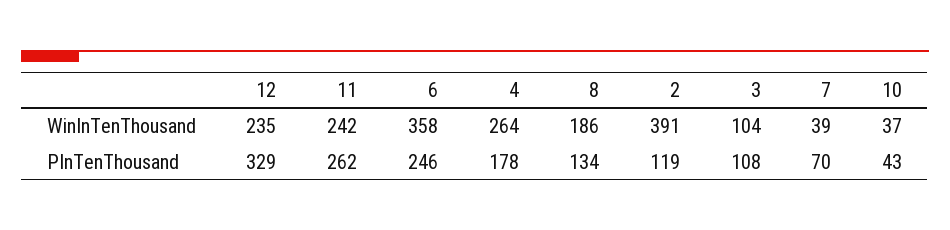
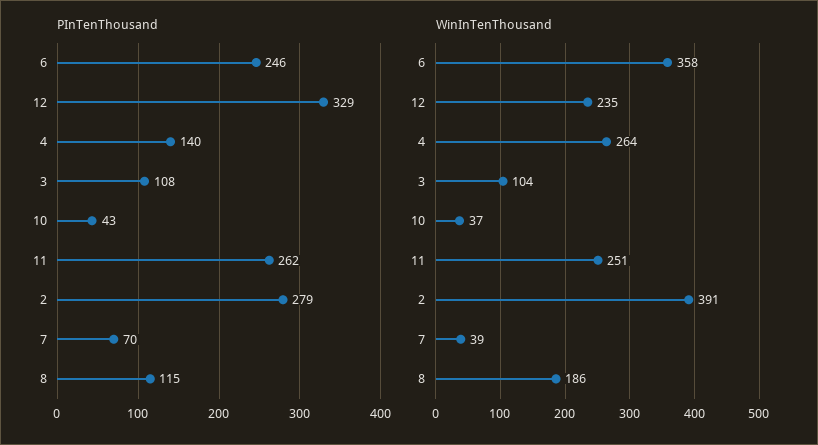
  {
    "WinInTenThousand": {
      "12": 235,
-     "11": 242,
+     "11": 251,
      "6": 358,
      "4": 264,
      "8": 186,
      "2": 391,
      "3": 104,
      "7": 39,
      "10": 37
    },
    "PInTenThousand": {
      "12": 329,
      "11": 262,
      "6": 246,
-     "4": 178,
+     "4": 140,
-     "8": 134,
+     "8": 115,
-     "2": 119,
+     "2": 279,
      "3": 108,
      "7": 70,
      "10": 43
    }
  }

